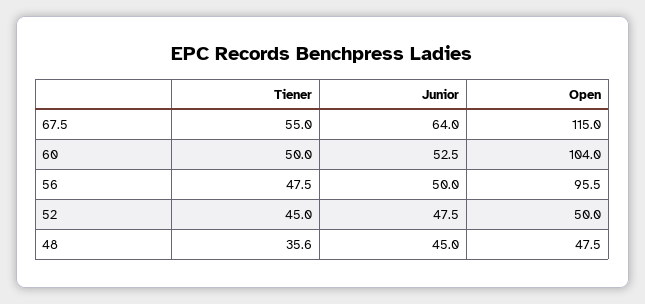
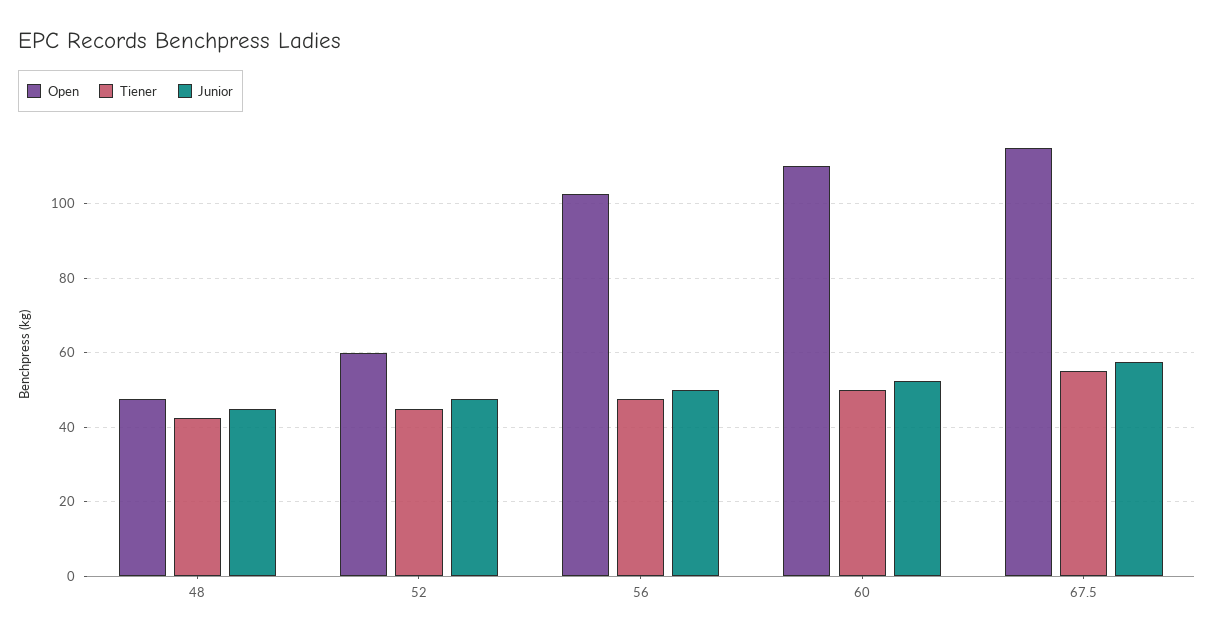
  {
    "Tiener": {
      "67.5": 55,
      "60": 50,
      "56": 47.5,
      "52": 45,
-     "48": 35.6
+     "48": 42
    },
    "Junior": {
-     "67.5": 64,
+     "67.5": 58,
      "60": 52.5,
      "56": 50,
      "52": 47.5,
      "48": 45
    },
    "Open": {
      "67.5": 115,
-     "60": 104,
+     "60": 110,
-     "56": 95.5,
+     "56": 102,
-     "52": 50,
+     "52": 60,
      "48": 47.5
    }
  }

